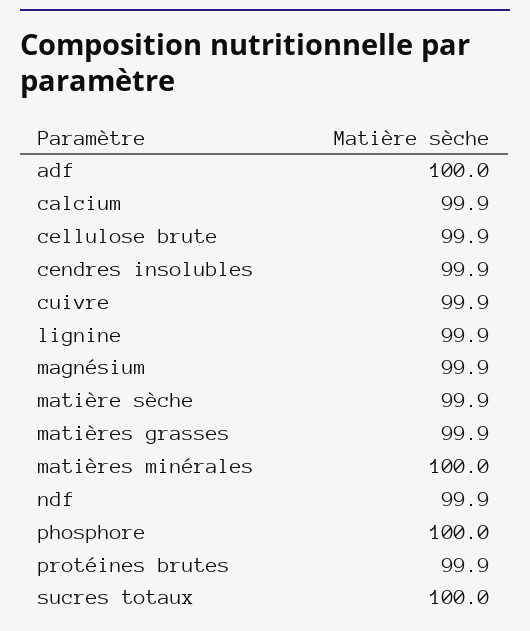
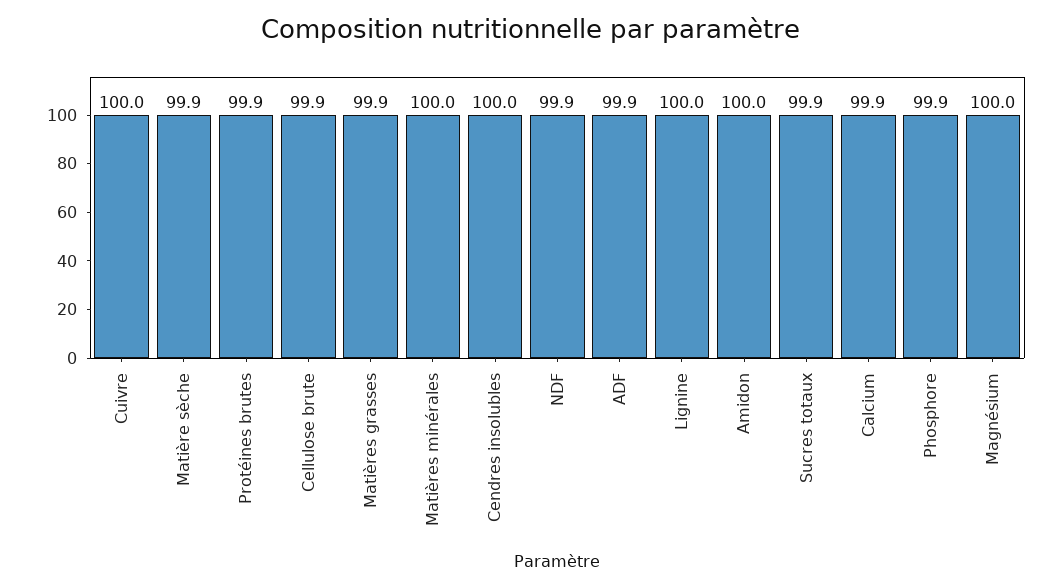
  {
-   "adf": 100,
+   "adf": 99.9,
    "calcium": 99.9,
    "cellulose brute": 99.9,
-   "cendres insolubles": 99.9,
+   "cendres insolubles": 100,
-   "cuivre": 99.9,
+   "cuivre": 100,
-   "lignine": 99.9,
+   "lignine": 100,
-   "magnésium": 99.9,
+   "magnésium": 100,
    "matière sèche": 99.9,
    "matières grasses": 99.9,
    "matières minérales": 100,
    "ndf": 99.9,
-   "phosphore": 100,
+   "phosphore": 99.9,
    "protéines brutes": 99.9,
-   "sucres totaux": 100
+   "sucres totaux": 99.9,
+   "Amidon": 100
  }

